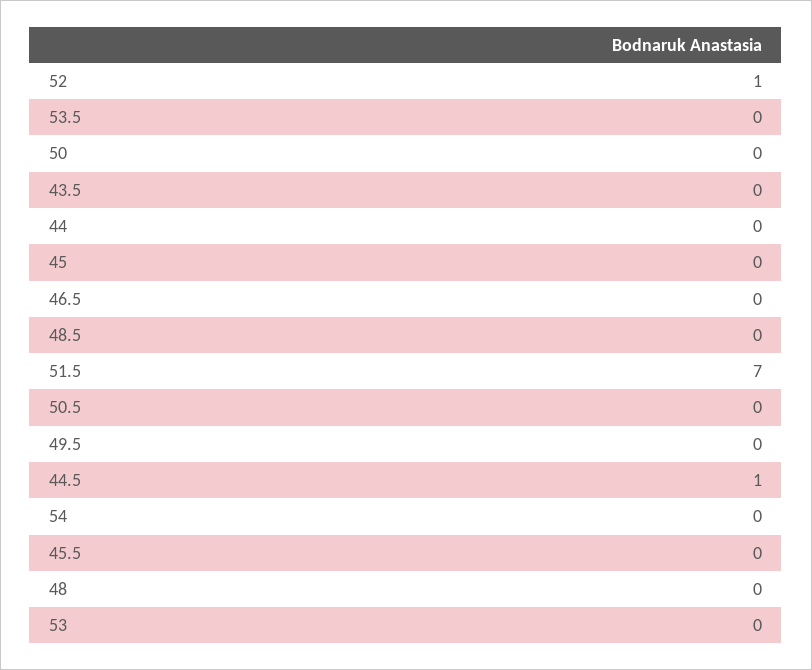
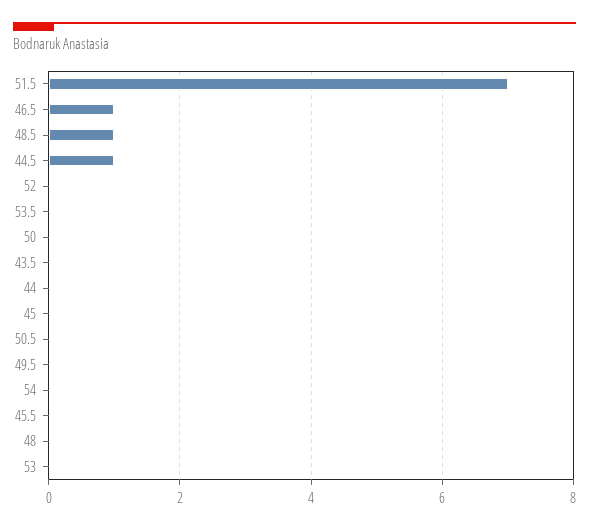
  {
-   "52": 1,
+   "52": 0,
    "53.5": 0,
    "50": 0,
    "43.5": 0,
    "44": 0,
    "45": 0,
-   "46.5": 0,
+   "46.5": 1,
-   "48.5": 0,
+   "48.5": 1,
    "51.5": 7,
    "50.5": 0,
    "49.5": 0,
    "44.5": 1,
    "54": 0,
    "45.5": 0,
    "48": 0,
    "53": 0
  }

